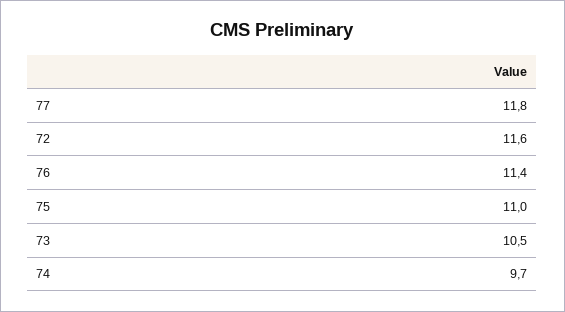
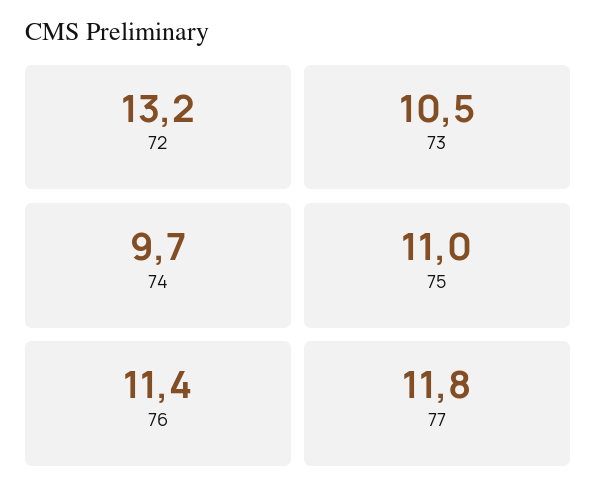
  {
    "77": 11.8,
-   "72": 11.6,
+   "72": 13.2,
    "76": 11.4,
    "75": 11,
    "73": 10.5,
    "74": 9.7
  }

